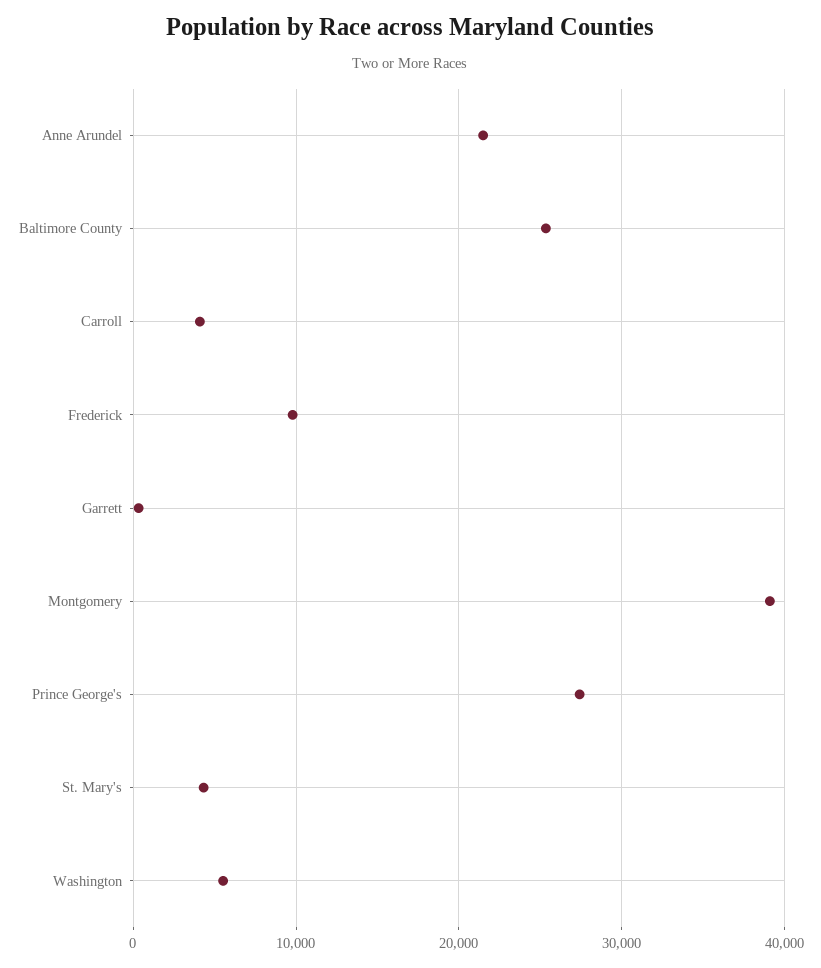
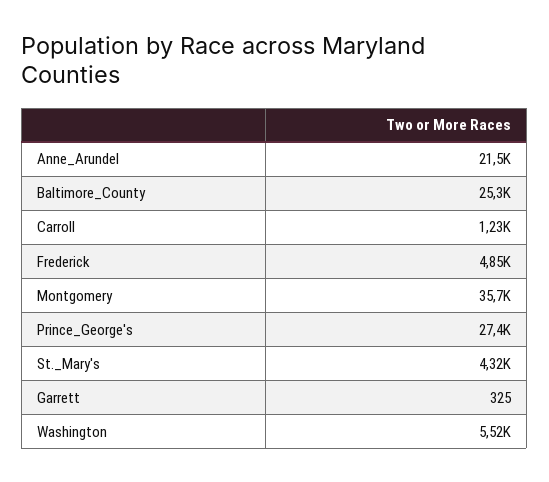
  {
    "Anne Arundel": 21500,
    "Baltimore County": 25300,
-   "Carroll": 4000,
+   "Carroll": 1230,
-   "Frederick": 10000,
+   "Frederick": 4850,
    "Garrett": 325,
-   "Montgomery": 39000,
+   "Montgomery": 35700,
    "Prince George's": 27400,
    "St. Mary's": 4320,
    "Washington": 5520
  }

